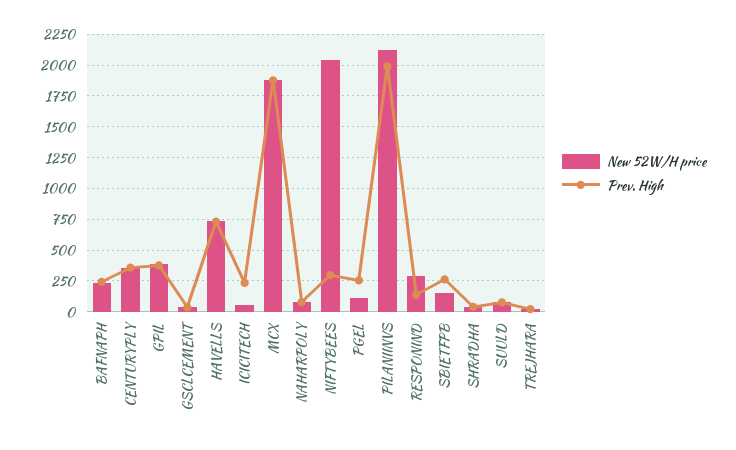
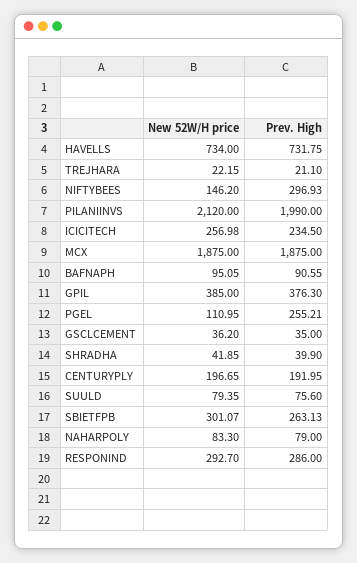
  {
    "New 52W/H price": {
-     "BAFNAPH": 250,
+     "BAFNAPH": 95.05,
-     "CENTURYPLY": 350,
+     "CENTURYPLY": 196.65,
      "GPIL": 385,
      "GSCLCEMENT": 36.2,
      "HAVELLS": 734,
-     "ICICITECH": 50,
+     "ICICITECH": 256.98,
      "MCX": 1875,
      "NAHARPOLY": 83.3,
-     "NIFTYBEES": 2050,
+     "NIFTYBEES": 146.2,
      "PGEL": 110.95,
      "PILANIINVS": 2120,
      "RESPONIND": 292.7,
-     "SBIETFPB": 150,
+     "SBIETFPB": 301.07,
      "SHRADHA": 41.85,
      "SUULD": 79.35,
      "TREJHARA": 22.15
    },
    "Prev. High": {
-     "BAFNAPH": 250,
+     "BAFNAPH": 90.55,
-     "CENTURYPLY": 350,
+     "CENTURYPLY": 191.95,
      "GPIL": 376.3,
      "GSCLCEMENT": 35,
      "HAVELLS": 731.75,
      "ICICITECH": 234.5,
      "MCX": 1875,
      "NAHARPOLY": 79,
      "NIFTYBEES": 296.93,
      "PGEL": 255.21,
      "PILANIINVS": 1990,
-     "RESPONIND": 150,
+     "RESPONIND": 286,
      "SBIETFPB": 263.13,
      "SHRADHA": 39.9,
      "SUULD": 75.6,
      "TREJHARA": 21.1
    }
  }

